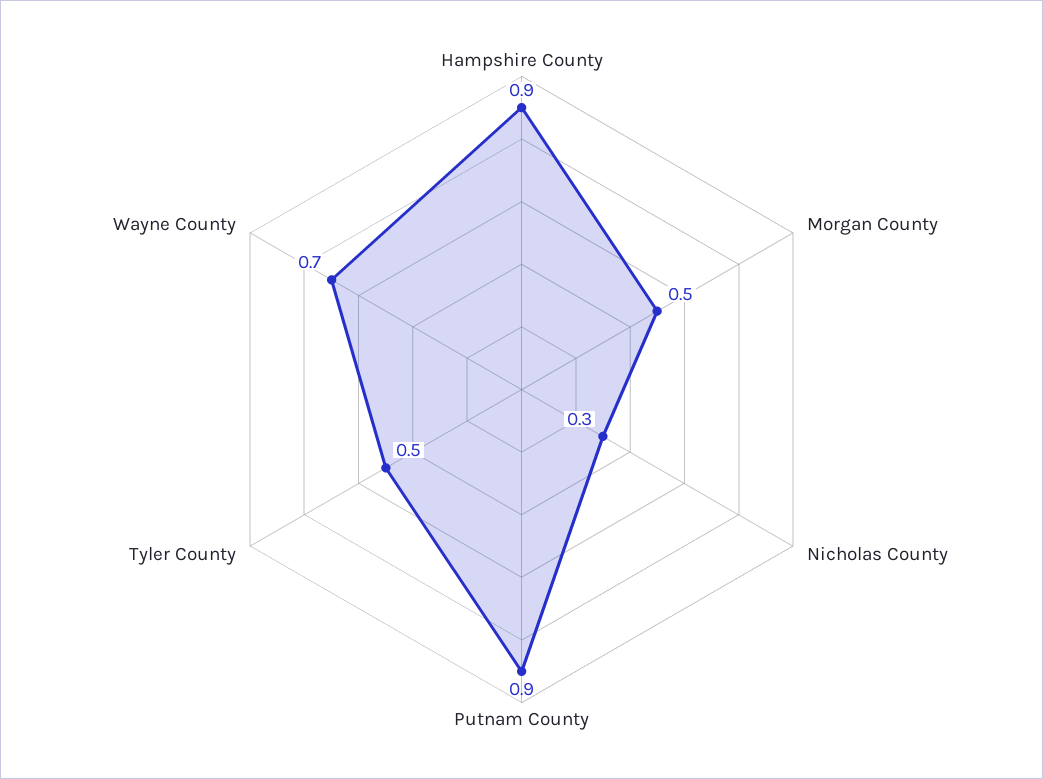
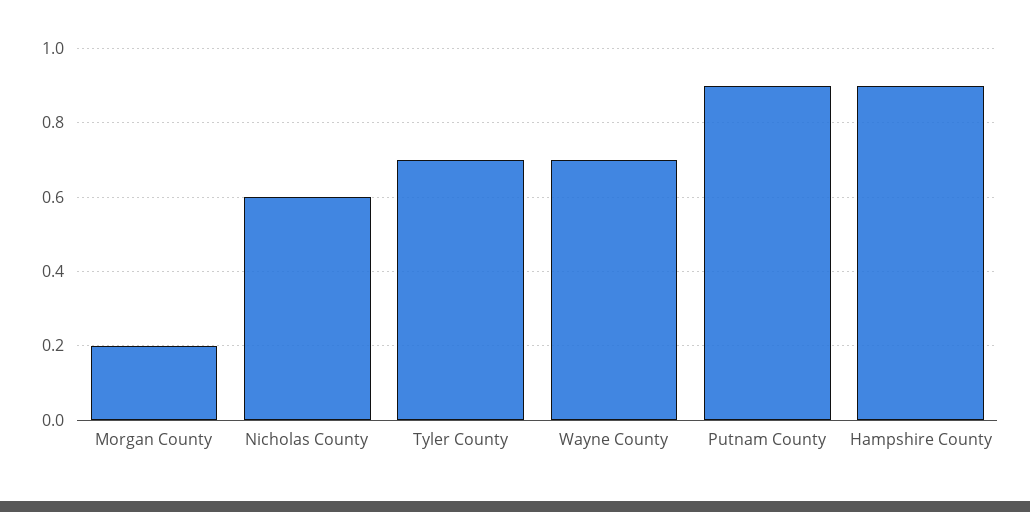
  {
    "Hampshire County": 0.9,
-   "Morgan County": 0.5,
+   "Morgan County": 0.2,
-   "Nicholas County": 0.3,
+   "Nicholas County": 0.6,
    "Putnam County": 0.9,
-   "Tyler County": 0.5,
+   "Tyler County": 0.7,
    "Wayne County": 0.7
  }

